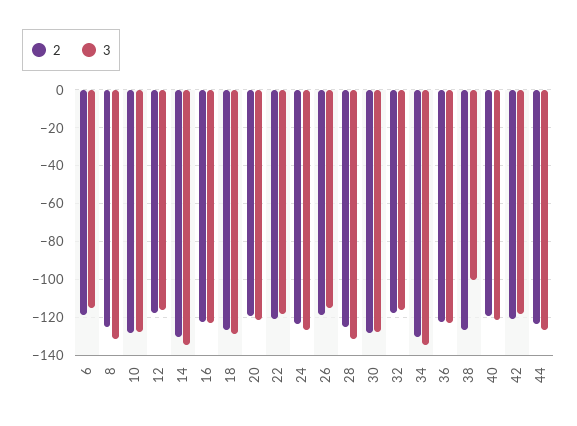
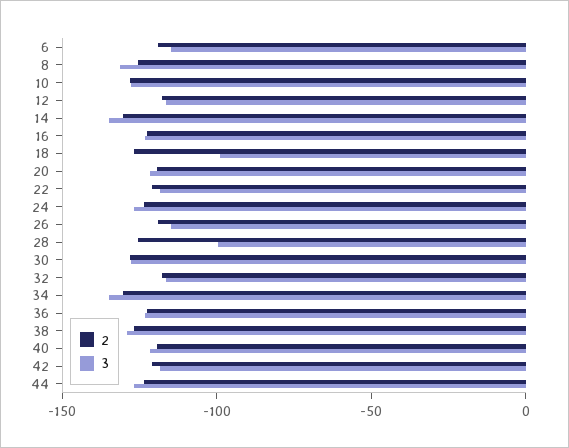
  {
    "2": {
      "6": -120,
      "8": -125,
      "10": -130,
      "12": -120,
      "14": -130,
      "16": -120,
      "18": -125,
      "20": -120,
      "22": -120,
      "24": -125,
      "26": -120,
      "28": -125,
      "30": -130,
      "32": -120,
      "34": -130,
      "36": -120,
      "38": -125,
      "40": -120,
      "42": -120,
      "44": -125
    },
    "3": {
      "6": -115,
      "8": -130,
      "10": -130,
      "12": -115,
      "14": -135,
      "16": -125,
-     "18": -130,
+     "18": -100,
      "20": -120,
      "22": -120,
      "24": -125,
      "26": -115,
-     "28": -130,
+     "28": -100,
      "30": -130,
      "32": -115,
      "34": -135,
      "36": -125,
-     "38": -100,
+     "38": -130,
      "40": -120,
      "42": -120,
      "44": -125
    }
  }

